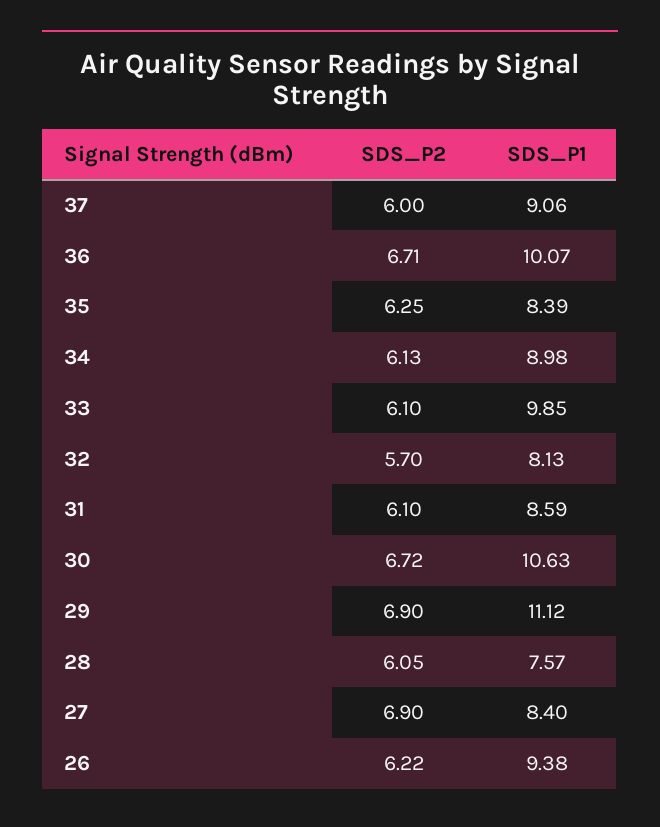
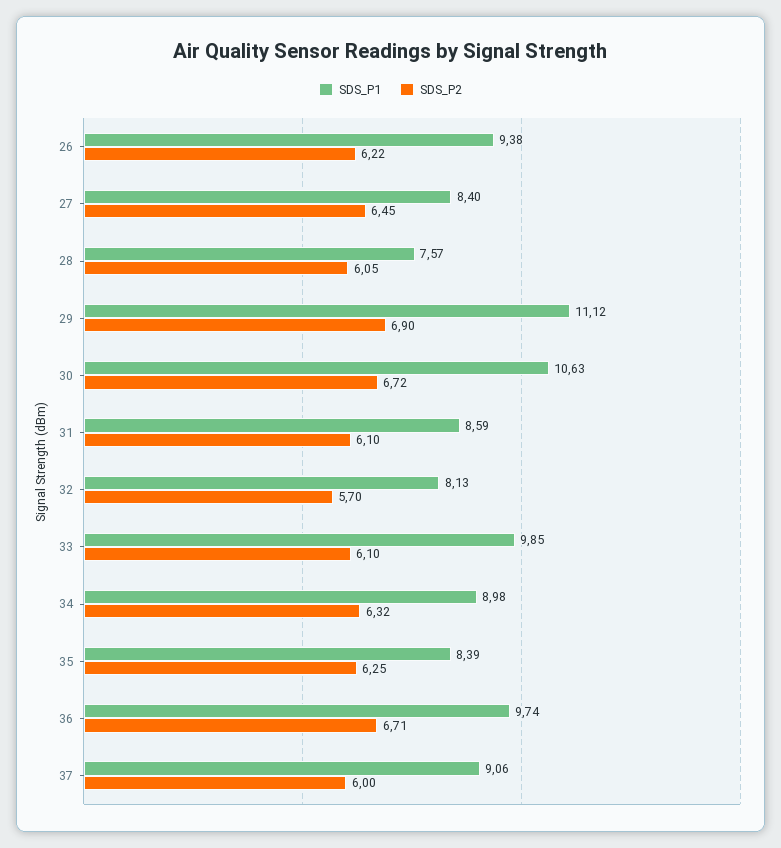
  {
    "SDS_P2": {
      "37": 6,
      "36": 6.71,
      "35": 6.25,
-     "34": 6.13,
+     "34": 6.32,
      "33": 6.1,
      "32": 5.7,
      "31": 6.1,
      "30": 6.72,
      "29": 6.9,
      "28": 6.05,
-     "27": 6.9,
+     "27": 6.45,
      "26": 6.22
    },
    "SDS_P1": {
      "37": 9.06,
-     "36": 10.07,
+     "36": 9.74,
      "35": 8.39,
      "34": 8.98,
      "33": 9.85,
      "32": 8.13,
      "31": 8.59,
      "30": 10.63,
      "29": 11.12,
      "28": 7.57,
      "27": 8.4,
      "26": 9.38
    }
  }

